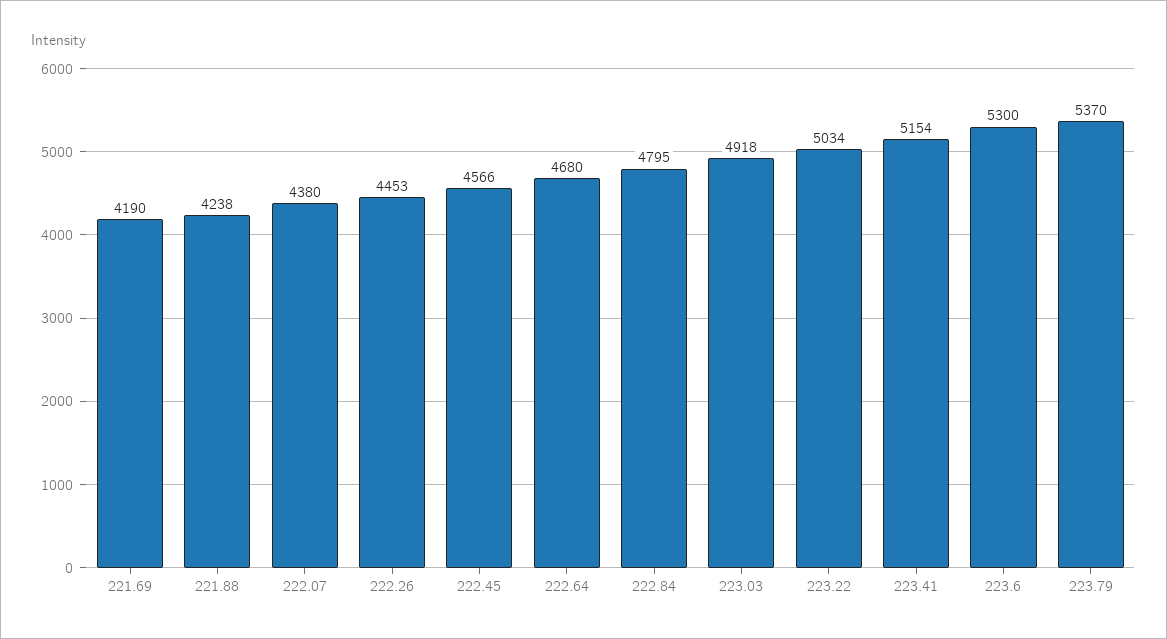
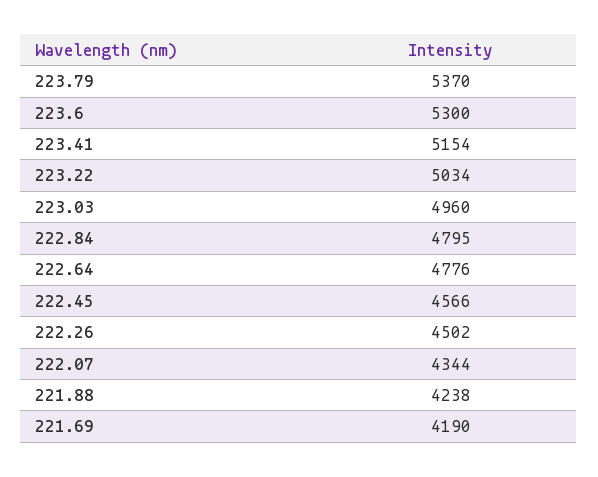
  {
    "221.69": 4190,
    "221.88": 4238,
-   "222.07": 4380,
+   "222.07": 4344,
-   "222.26": 4453,
+   "222.26": 4502,
    "222.45": 4566,
-   "222.64": 4680,
+   "222.64": 4776,
    "222.84": 4795,
-   "223.03": 4918,
+   "223.03": 4960,
    "223.22": 5034,
    "223.41": 5154,
    "223.6": 5300,
    "223.79": 5370
  }

